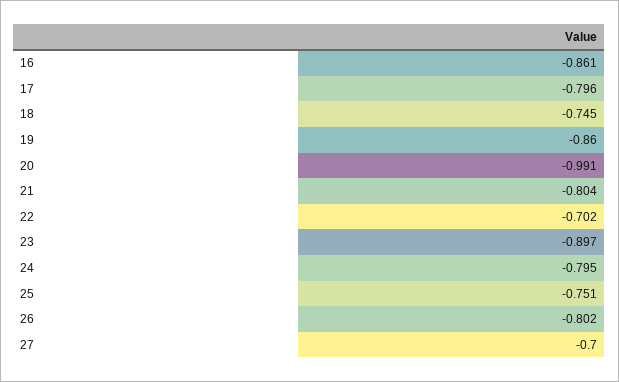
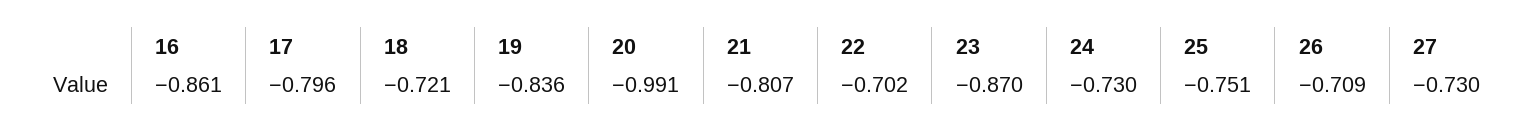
  {
    "16": -0.861,
    "17": -0.796,
-   "18": -0.745,
+   "18": -0.721,
-   "19": -0.86,
+   "19": -0.836,
    "20": -0.991,
-   "21": -0.804,
+   "21": -0.807,
    "22": -0.702,
-   "23": -0.897,
+   "23": -0.87,
-   "24": -0.795,
+   "24": -0.73,
    "25": -0.751,
-   "26": -0.802,
+   "26": -0.709,
-   "27": -0.7
+   "27": -0.73
  }

